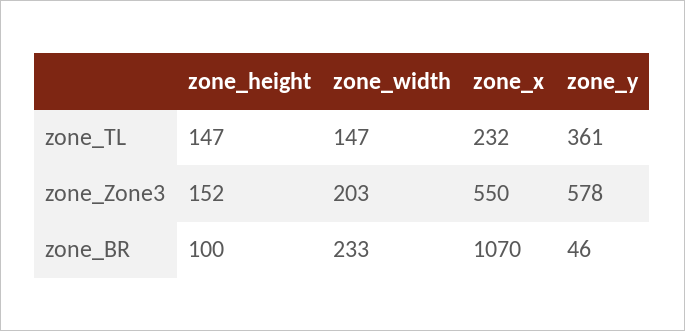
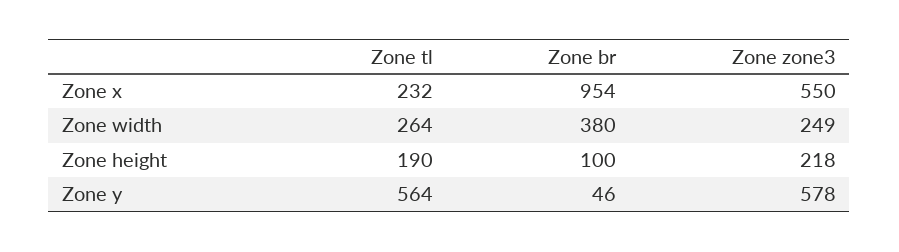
  {
    "zone_height": {
-     "zone_TL": 147,
+     "zone_TL": 190,
-     "zone_Zone3": 152,
+     "zone_Zone3": 218,
      "zone_BR": 100
    },
    "zone_width": {
-     "zone_TL": 147,
+     "zone_TL": 264,
-     "zone_Zone3": 203,
+     "zone_Zone3": 249,
-     "zone_BR": 233
+     "zone_BR": 380
    },
    "zone_x": {
      "zone_TL": 232,
      "zone_Zone3": 550,
-     "zone_BR": 1070
+     "zone_BR": 954
    },
    "zone_y": {
-     "zone_TL": 361,
+     "zone_TL": 564,
      "zone_Zone3": 578,
      "zone_BR": 46
    }
  }

